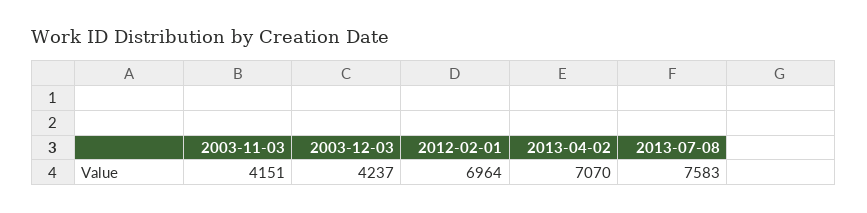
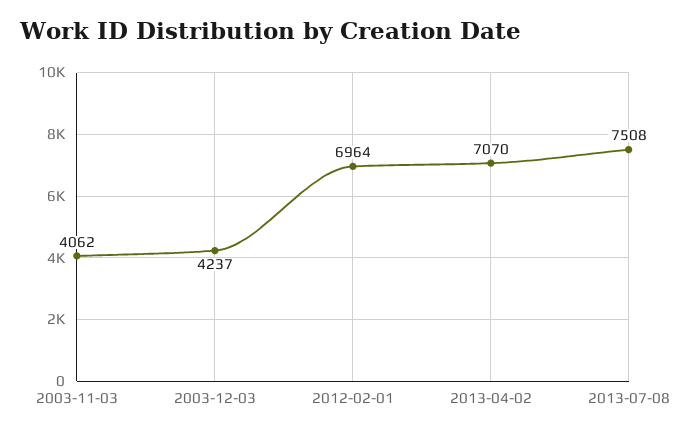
  {
-   "2003-11-03": 4151,
+   "2003-11-03": 4062,
    "2003-12-03": 4237,
    "2012-02-01": 6964,
    "2013-04-02": 7070,
-   "2013-07-08": 7583
+   "2013-07-08": 7508
  }

